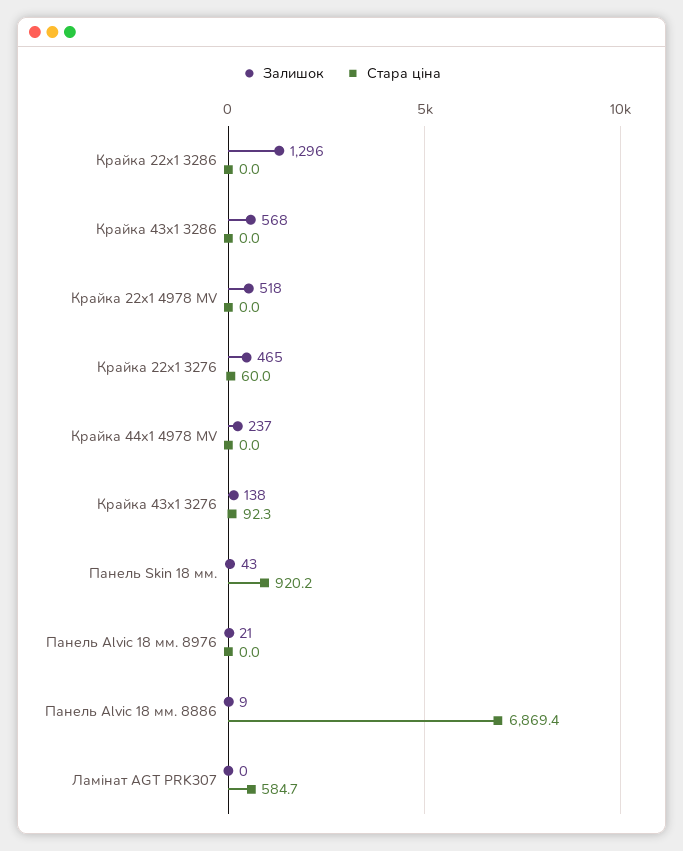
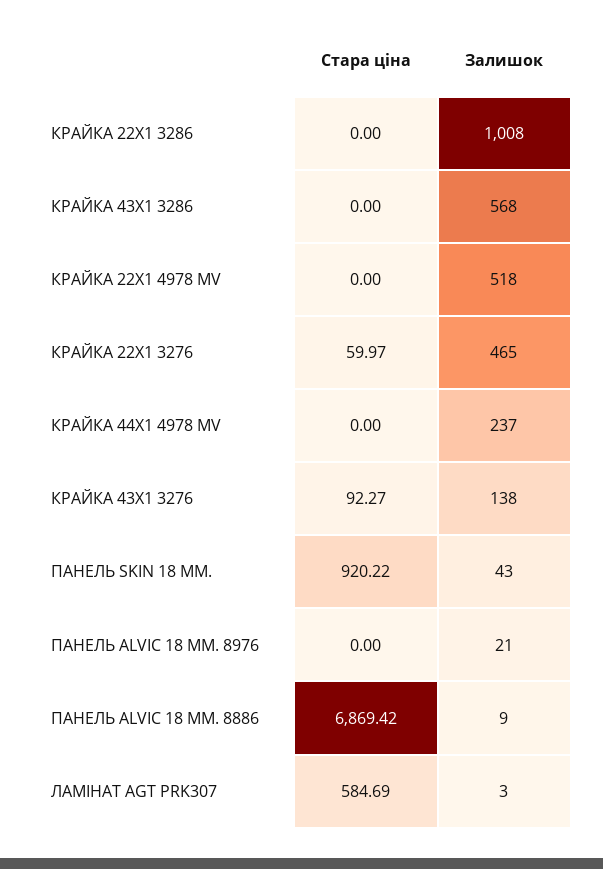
  {
    "Залишок": {
-     "Крайка 22x1 3286": 1296,
+     "Крайка 22x1 3286": 1008,
      "Крайка 43x1 3286": 568,
      "Крайка 22x1 4978 MV": 518,
      "Крайка 22x1 3276": 465,
      "Крайка 44x1 4978 MV": 237,
      "Крайка 43x1 3276": 138,
      "Панель Skin 18 мм.": 43,
      "Панель Alvic 18 мм. 8976": 21,
      "Панель Alvic 18 мм. 8886": 9,
-     "Ламінат AGT PRK307": 0
+     "Ламінат AGT PRK307": 3
    },
    "Стара ціна": {
      "Крайка 22x1 3286": 0,
      "Крайка 43x1 3286": 0,
      "Крайка 22x1 4978 MV": 0,
      "Крайка 22x1 3276": 59.97,
      "Крайка 44x1 4978 MV": 0,
      "Крайка 43x1 3276": 92.27,
      "Панель Skin 18 мм.": 920.22,
      "Панель Alvic 18 мм. 8976": 0,
      "Панель Alvic 18 мм. 8886": 6869.42,
      "Ламінат AGT PRK307": 584.69
    }
  }

